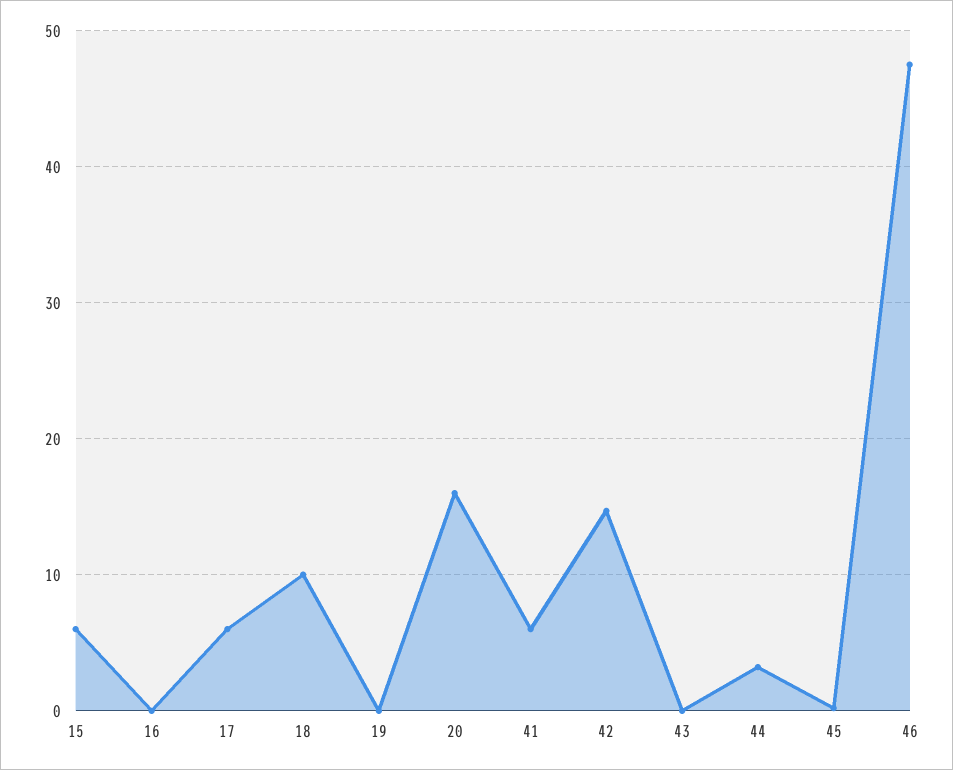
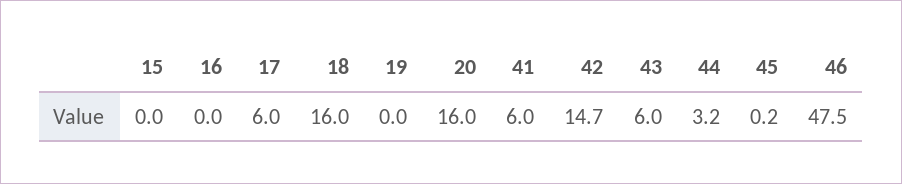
  {
-   "15": 6,
+   "15": 0,
    "16": 0,
    "17": 6,
-   "18": 10,
+   "18": 16,
    "19": 0,
    "20": 16,
    "41": 6,
    "42": 14.7,
-   "43": 0,
+   "43": 6,
    "44": 3.2,
    "45": 0.2,
    "46": 47.5
  }

